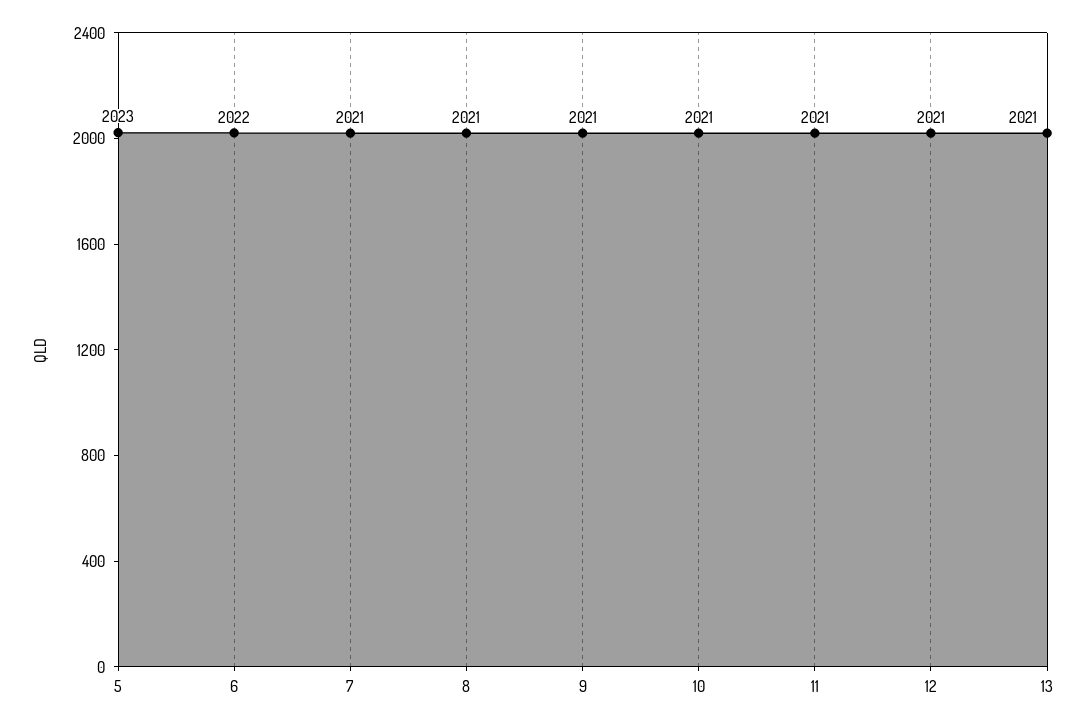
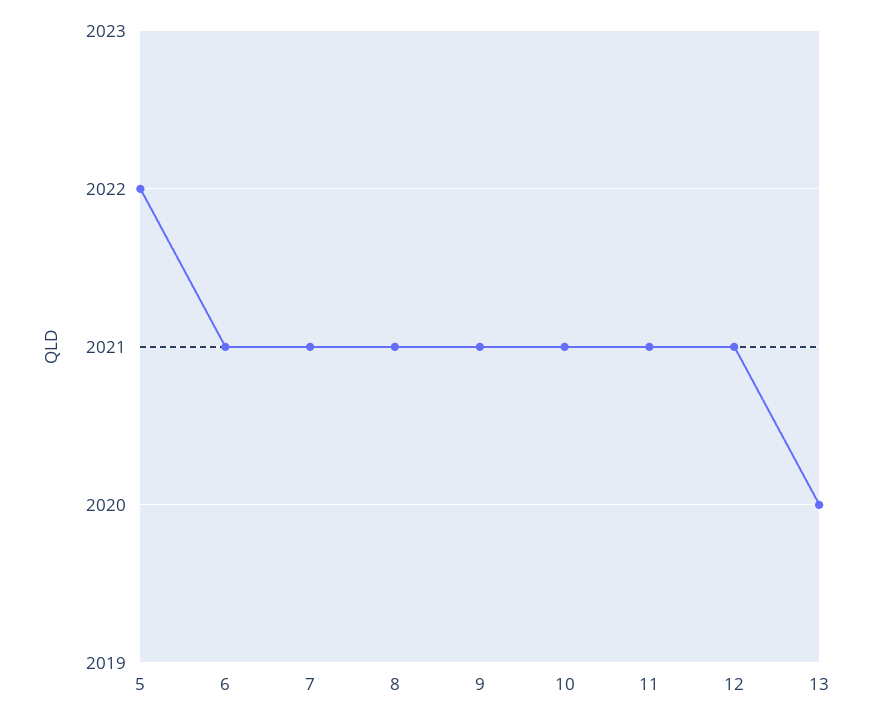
  {
-   "5": 2023,
+   "5": 2022,
-   "6": 2022,
+   "6": 2021,
    "7": 2021,
    "8": 2021,
    "9": 2021,
    "10": 2021,
    "11": 2021,
    "12": 2021,
-   "13": 2021
+   "13": 2020
  }

